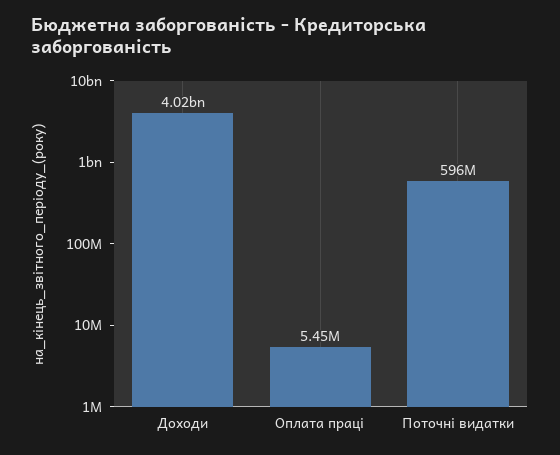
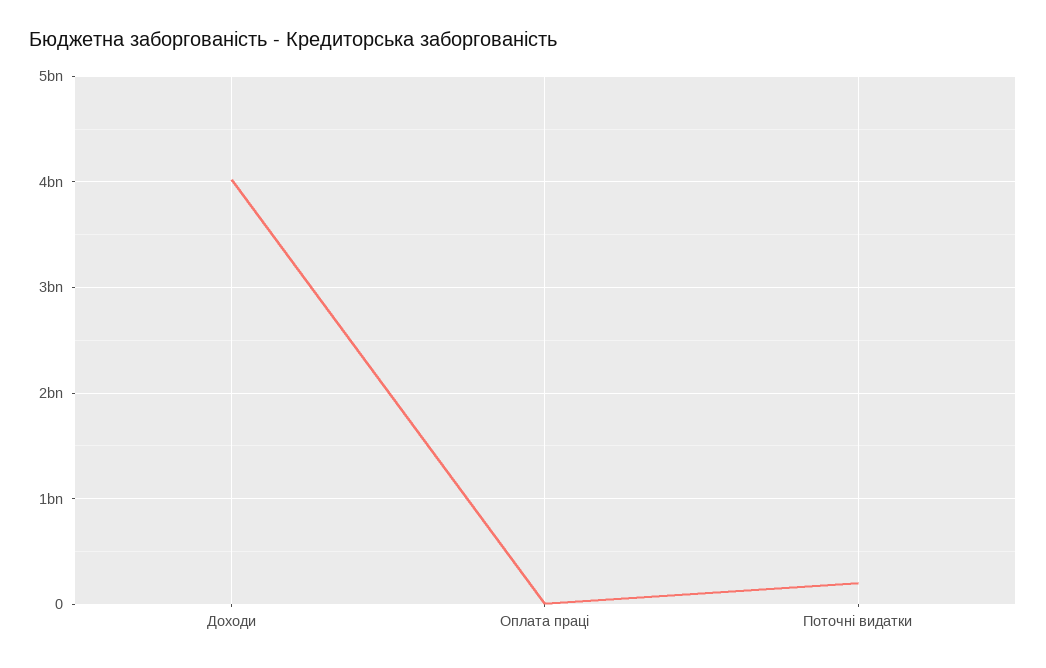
  {
    "Доходи": 4020000000,
    "Оплата праці": 5450000,
-   "Поточні видатки": 596000000
+   "Поточні видатки": 200000000
  }

